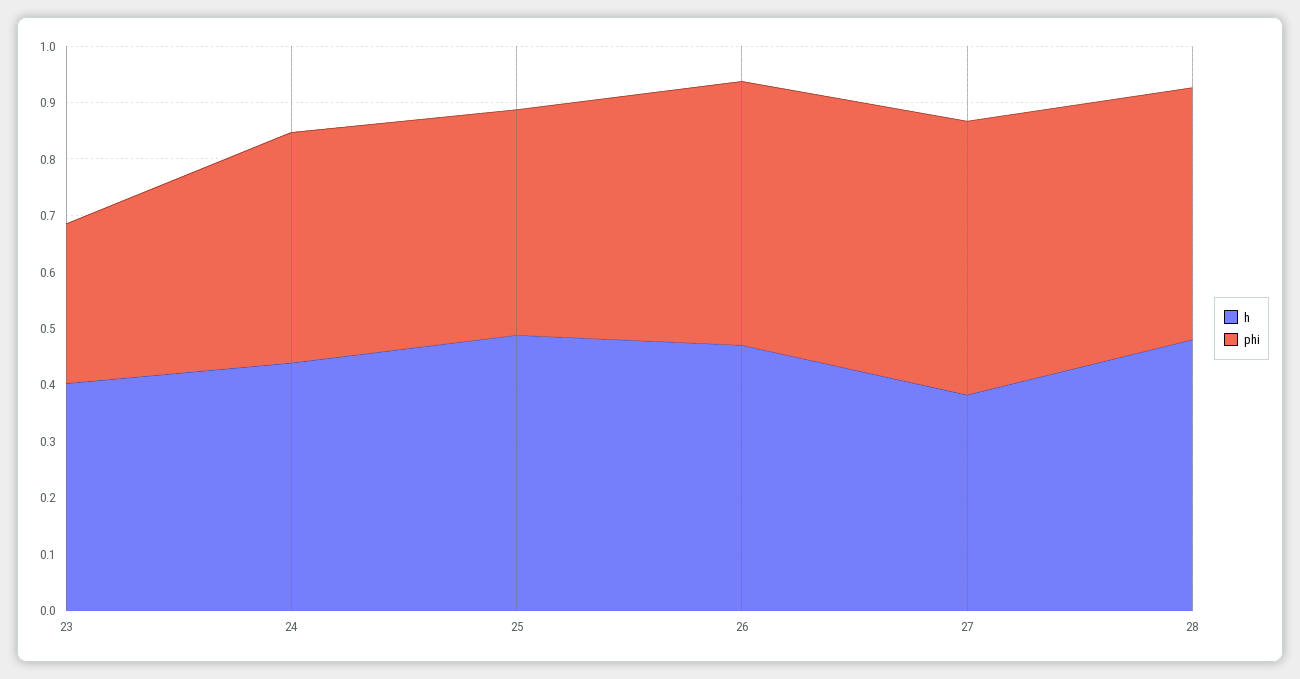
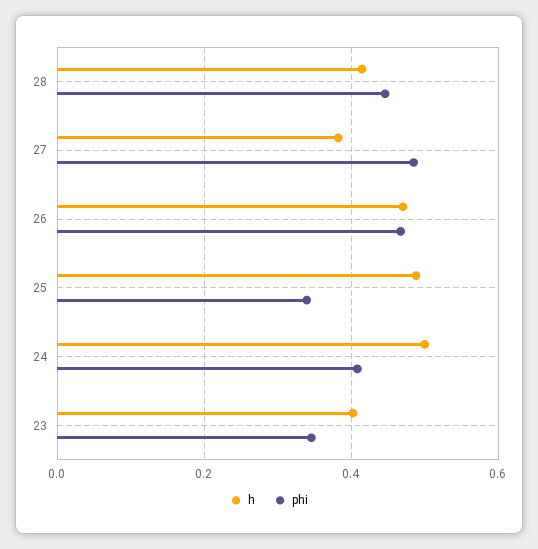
  {
    "h": {
      "23": 0.4,
-     "24": 0.44,
+     "24": 0.5,
      "25": 0.48,
      "26": 0.48,
      "27": 0.38,
-     "28": 0.48
+     "28": 0.42
    },
    "phi": {
-     "23": 0.28,
+     "23": 0.34,
      "24": 0.4,
-     "25": 0.4,
+     "25": 0.34,
      "26": 0.46,
      "27": 0.48,
      "28": 0.44
    }
  }

